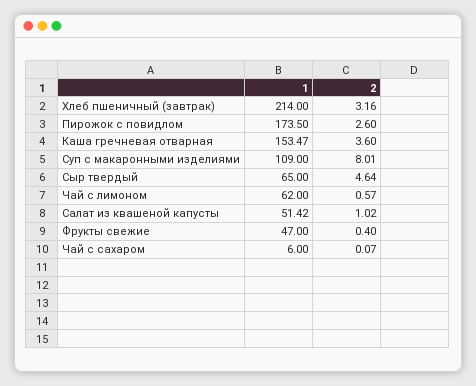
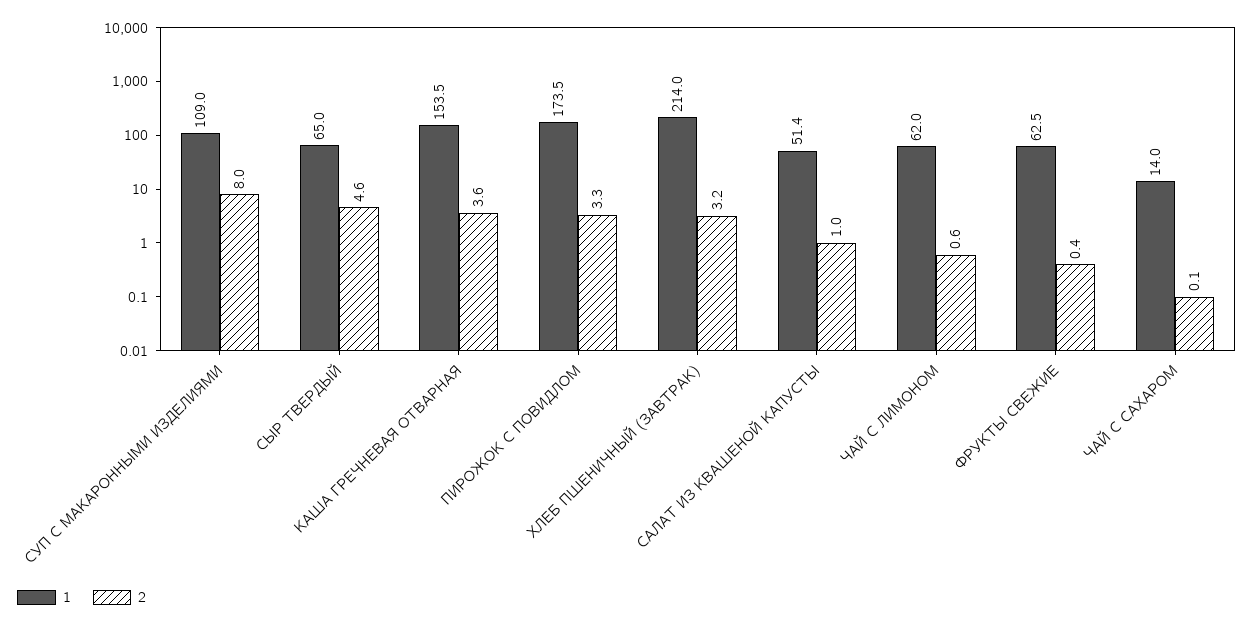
  {
    "1": {
      "Хлеб пшеничный (завтрак)": 214,
      "Пирожок с повидлом": 173.5,
      "Каша гречневая отварная": 153.47,
      "Суп с макаронными изделиями": 109,
      "Сыр твердый": 65,
      "Чай с лимоном": 62,
      "Салат из квашеной капусты": 51.42,
-     "Фрукты свежие": 47,
+     "Фрукты свежие": 62.5,
-     "Чай с сахаром": 6
+     "Чай с сахаром": 14
    },
    "2": {
      "Хлеб пшеничный (завтрак)": 3.16,
-     "Пирожок с повидлом": 2.6,
+     "Пирожок с повидлом": 3.3,
      "Каша гречневая отварная": 3.6,
      "Суп с макаронными изделиями": 8.01,
      "Сыр твердый": 4.64,
      "Чай с лимоном": 0.57,
      "Салат из квашеной капусты": 1.02,
      "Фрукты свежие": 0.4,
      "Чай с сахаром": 0.07
    }
  }

